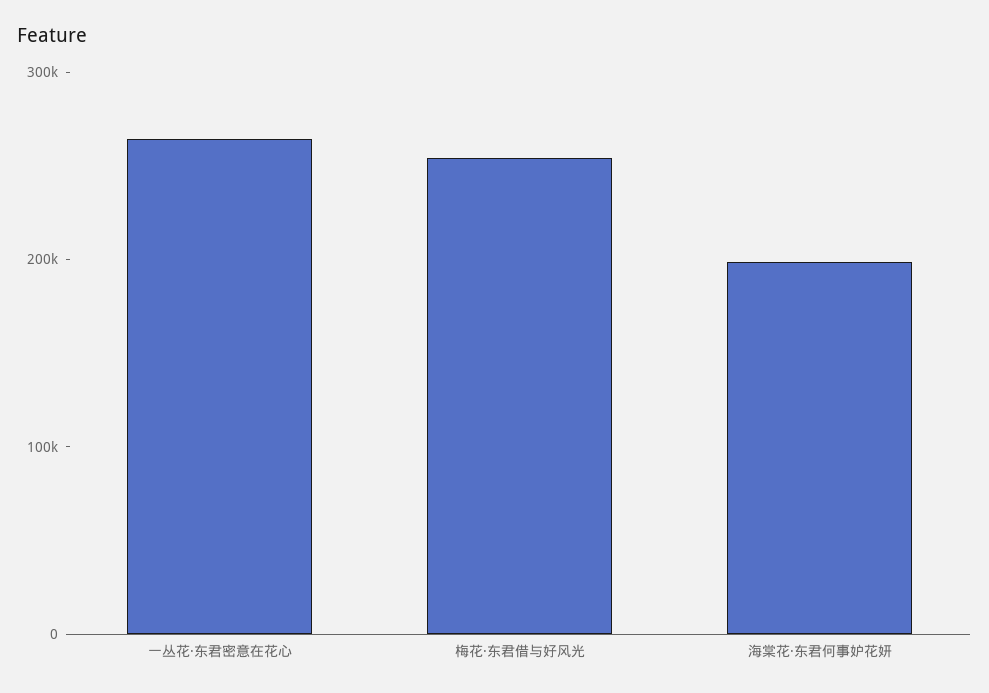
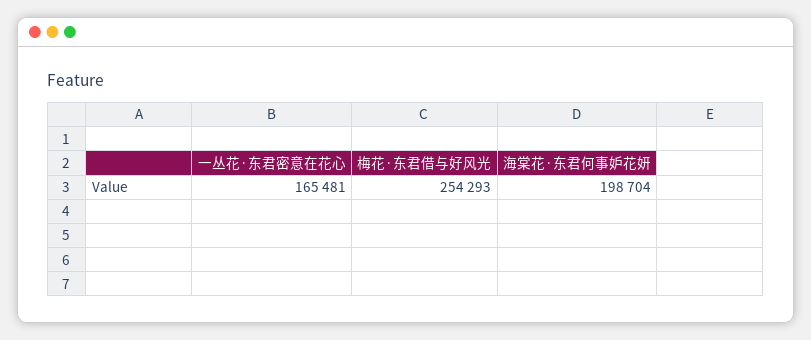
  {
-   "一丛花·东君密意在花心": 260000,
+   "一丛花·东君密意在花心": 165481,
    "梅花·东君借与好风光": 254293,
    "海棠花·东君何事妒花妍": 198704
  }

